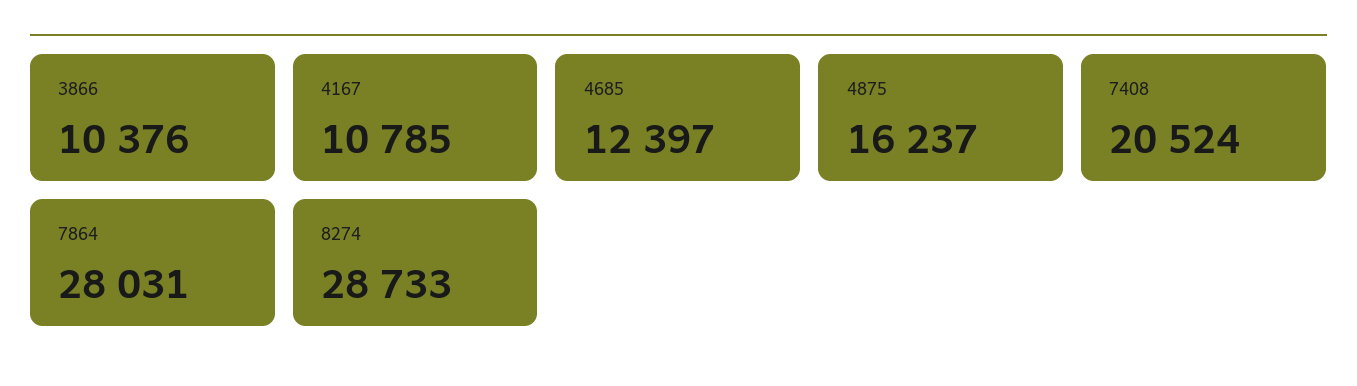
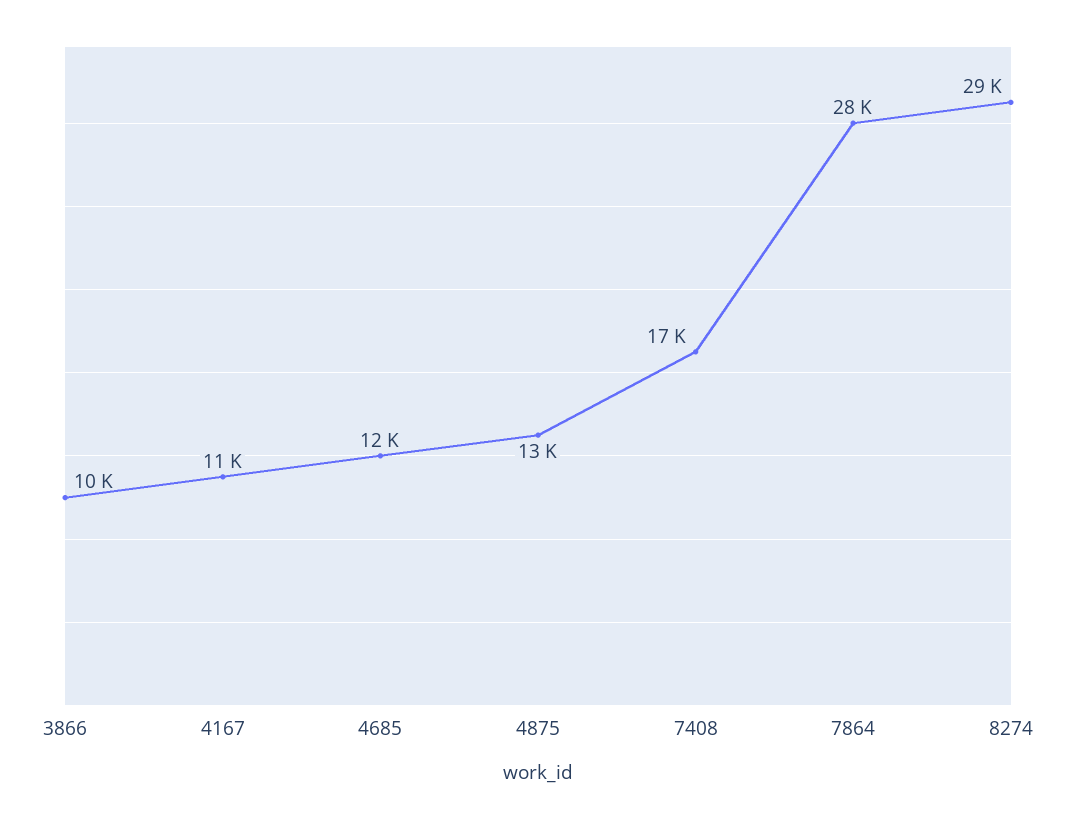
  {
    "3866": 10376,
    "4167": 10785,
    "4685": 12397,
-   "4875": 16237,
+   "4875": 13000,
-   "7408": 20524,
+   "7408": 17000,
    "7864": 28031,
    "8274": 28733
  }

